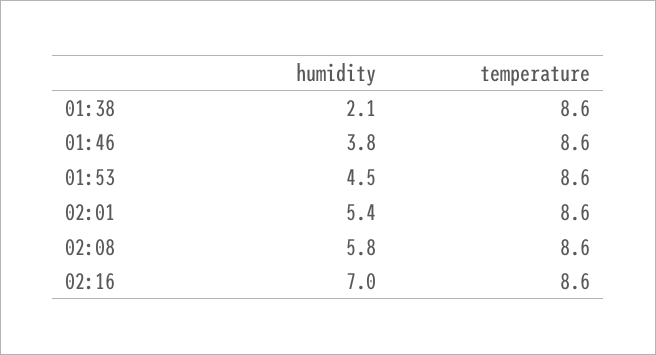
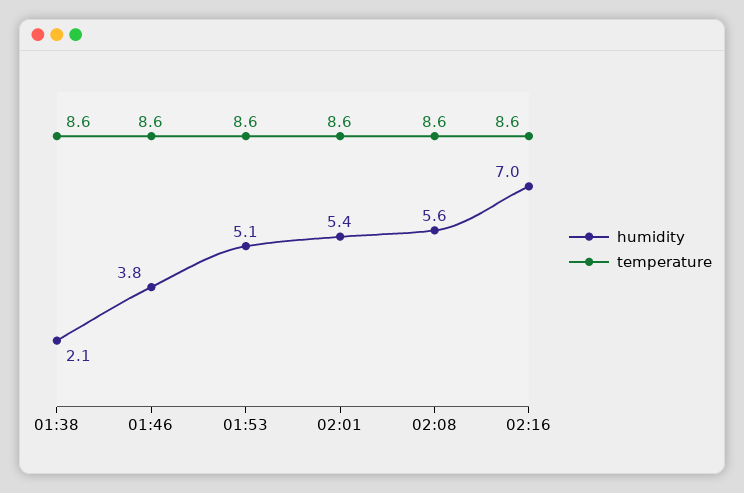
  {
    "humidity": {
      "01:38": 2.1,
      "01:46": 3.8,
-     "01:53": 4.5,
+     "01:53": 5.1,
      "02:01": 5.4,
-     "02:08": 5.8,
+     "02:08": 5.6,
      "02:16": 7
    },
    "temperature": {
      "01:38": 8.6,
      "01:46": 8.6,
      "01:53": 8.6,
      "02:01": 8.6,
      "02:08": 8.6,
      "02:16": 8.6
    }
  }

